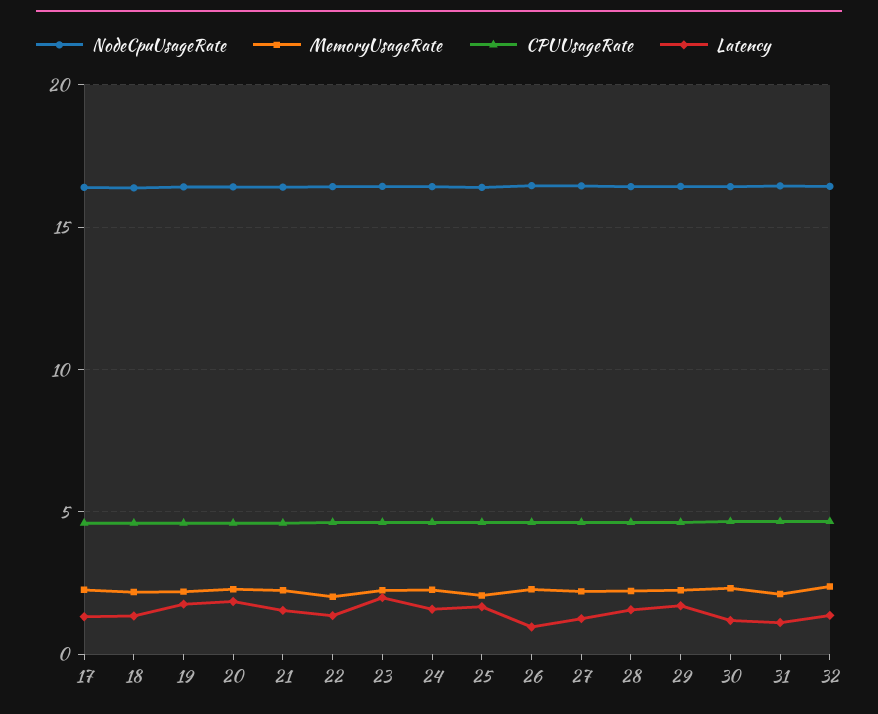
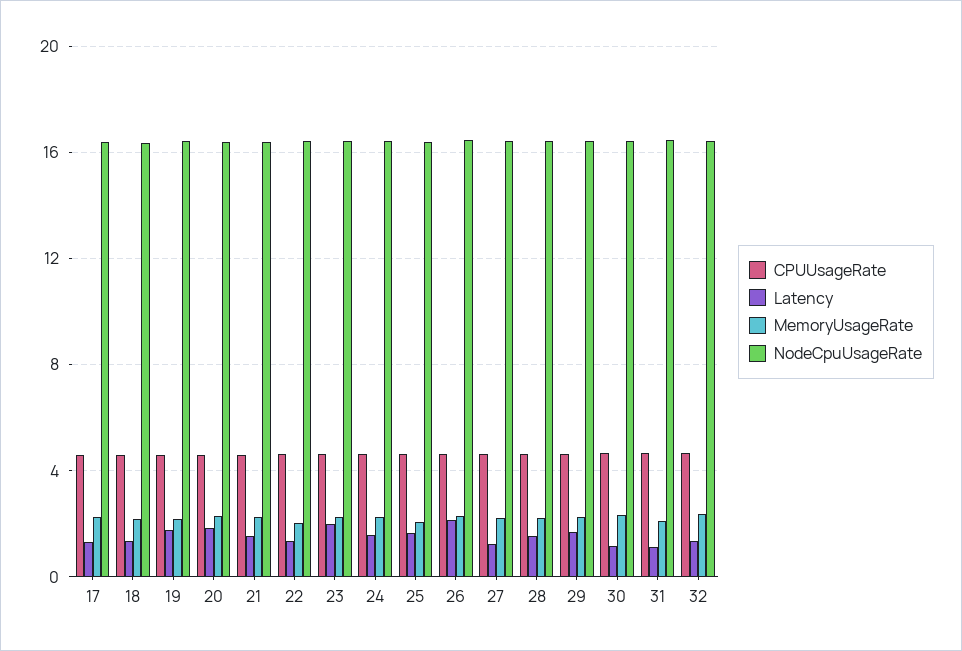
  {
    "NodeCpuUsageRate": {
      "17": 16.5,
      "18": 16.5,
      "19": 16.5,
      "20": 16.5,
      "21": 16.5,
      "22": 16.5,
      "23": 16.5,
      "24": 16.5,
      "25": 16.5,
      "26": 16.5,
      "27": 16.5,
      "28": 16.5,
      "29": 16.5,
      "30": 16.5,
      "31": 16.5,
      "32": 16.5
    },
    "MemoryUsageRate": {
      "17": 2.5,
      "18": 2,
      "19": 2,
      "20": 2.5,
      "21": 2,
      "22": 2,
      "23": 2,
      "24": 2.5,
      "25": 2,
      "26": 2.5,
      "27": 2,
      "28": 2,
      "29": 2,
      "30": 2.5,
      "31": 2,
      "32": 2.5
    },
    "CPUUsageRate": {
      "17": 4.5,
      "18": 4.5,
      "19": 4.5,
      "20": 4.5,
      "21": 4.5,
      "22": 4.5,
      "23": 4.5,
      "24": 4.5,
      "25": 4.5,
      "26": 4.5,
      "27": 4.5,
      "28": 4.5,
      "29": 4.5,
      "30": 4.5,
      "31": 4.5,
      "32": 4.5
    },
    "Latency": {
      "17": 1.5,
      "18": 1.5,
      "19": 2,
      "20": 2,
      "21": 1.5,
      "22": 1.5,
      "23": 2,
      "24": 1.5,
      "25": 1.5,
-     "26": 1,
+     "26": 2,
      "27": 1,
      "28": 1.5,
      "29": 1.5,
      "30": 1,
      "31": 1,
      "32": 1.5
    }
  }

